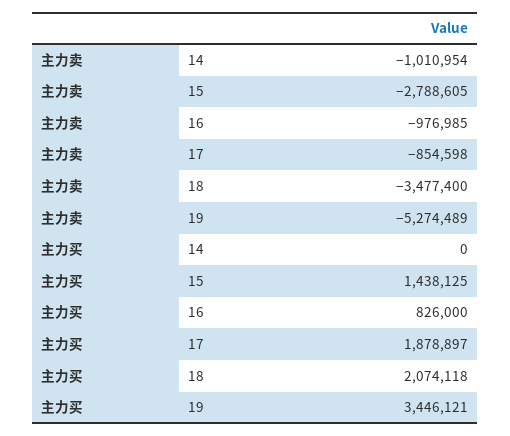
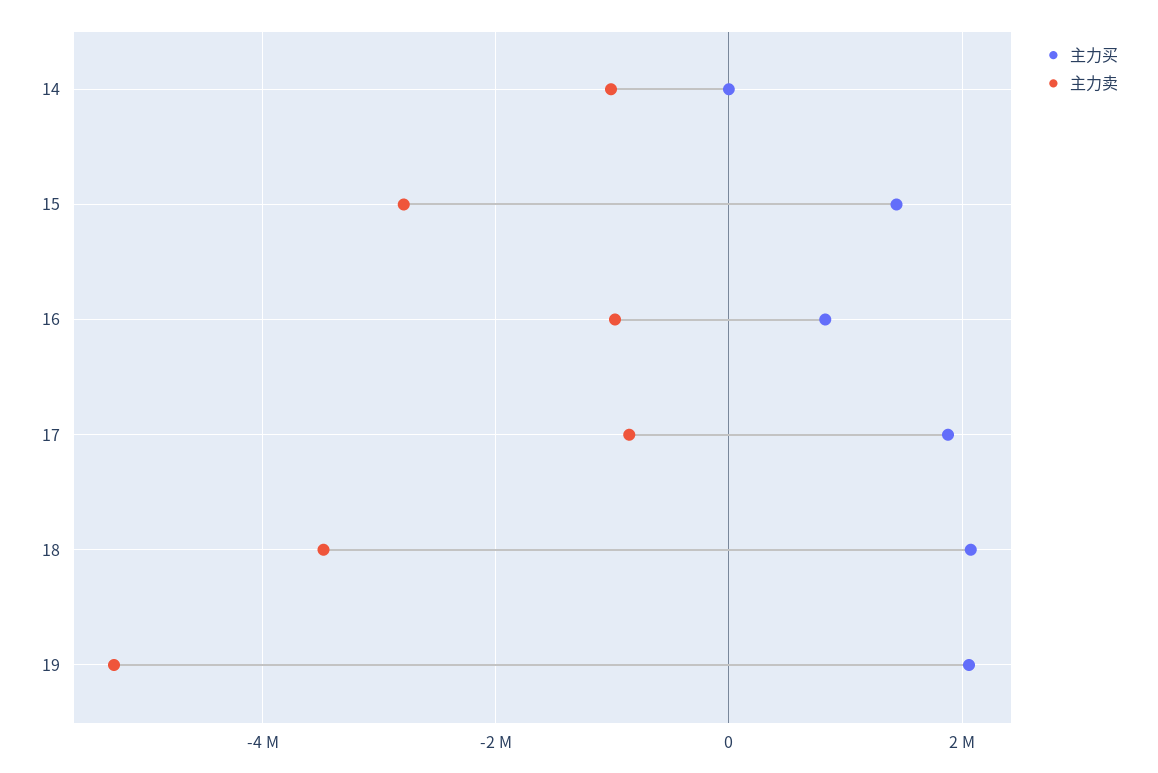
  {
    "主力卖": {
      "14": -1010954,
      "15": -2788605,
      "16": -976985,
      "17": -854598,
      "18": -3477400,
      "19": -5274489
    },
    "主力买": {
      "14": 0,
      "15": 1438125,
      "16": 826000,
      "17": 1878897,
      "18": 2074118,
-     "19": 3446121
+     "19": 2000000
    }
  }

